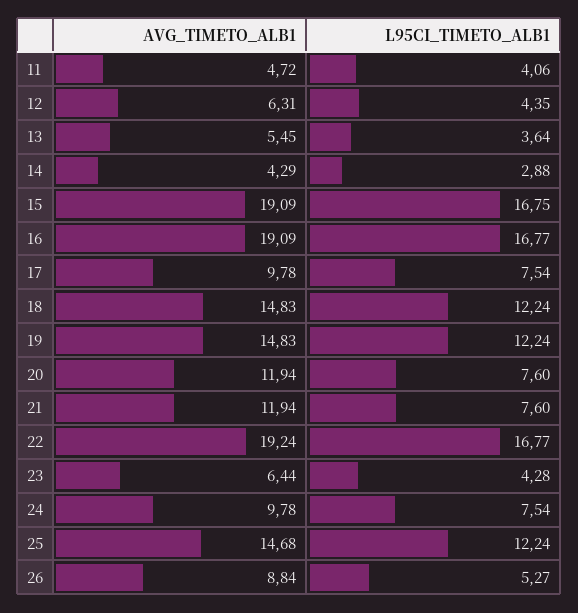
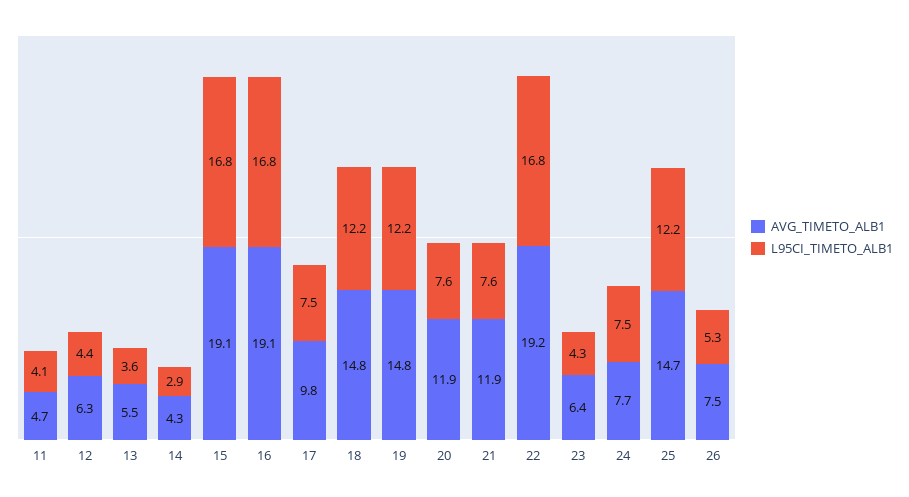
  {
    "AVG_TIMETO_ALB1": {
      "11": 4.72,
      "12": 6.31,
      "13": 5.45,
      "14": 4.29,
      "15": 19.09,
      "16": 19.09,
      "17": 9.78,
      "18": 14.83,
      "19": 14.83,
      "20": 11.94,
      "21": 11.94,
      "22": 19.24,
      "23": 6.44,
-     "24": 9.78,
+     "24": 7.7,
      "25": 14.68,
-     "26": 8.84
+     "26": 7.5
    },
    "L95CI_TIMETO_ALB1": {
      "11": 4.06,
      "12": 4.35,
      "13": 3.64,
      "14": 2.88,
      "15": 16.75,
      "16": 16.77,
      "17": 7.54,
      "18": 12.24,
      "19": 12.24,
      "20": 7.6,
      "21": 7.6,
      "22": 16.77,
      "23": 4.28,
      "24": 7.54,
      "25": 12.24,
      "26": 5.27
    }
  }

